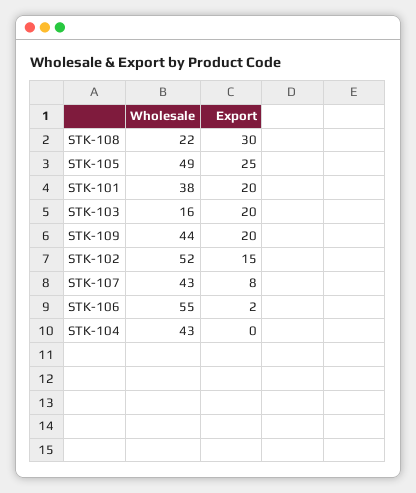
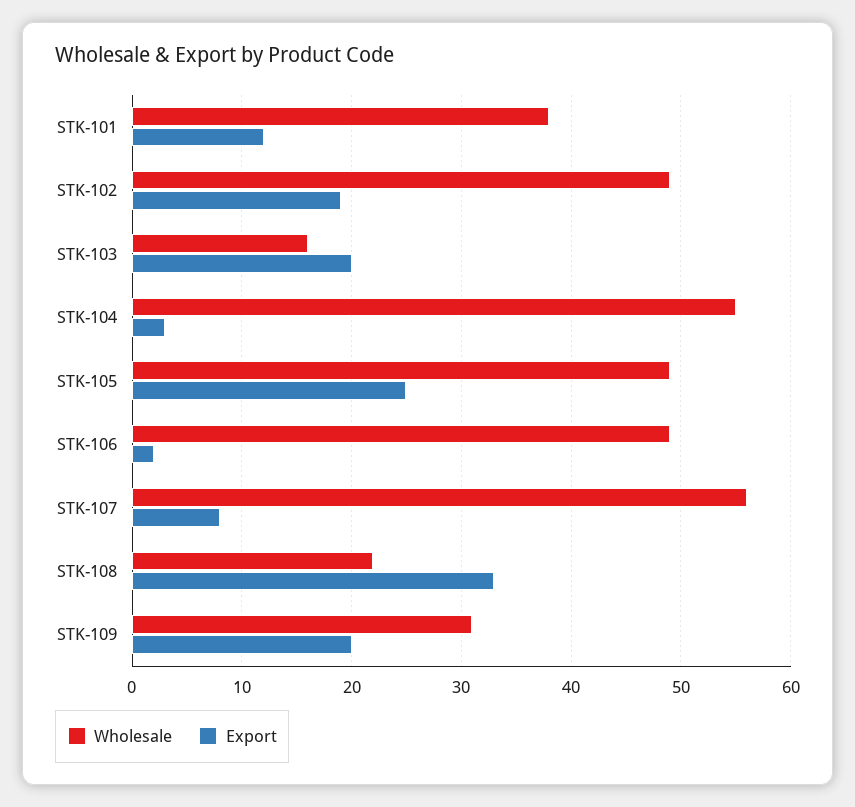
  {
    "Wholesale": {
      "STK-108": 22,
      "STK-105": 49,
      "STK-101": 38,
      "STK-103": 16,
-     "STK-109": 44,
+     "STK-109": 31,
-     "STK-102": 52,
+     "STK-102": 49,
-     "STK-107": 43,
+     "STK-107": 56,
-     "STK-106": 55,
+     "STK-106": 49,
-     "STK-104": 43
+     "STK-104": 55
    },
    "Export": {
-     "STK-108": 30,
+     "STK-108": 33,
      "STK-105": 25,
-     "STK-101": 20,
+     "STK-101": 12,
      "STK-103": 20,
      "STK-109": 20,
-     "STK-102": 15,
+     "STK-102": 19,
      "STK-107": 8,
      "STK-106": 2,
-     "STK-104": 0
+     "STK-104": 3
    }
  }

